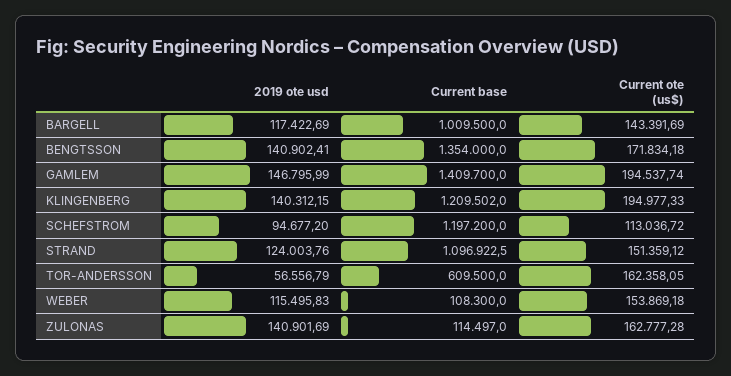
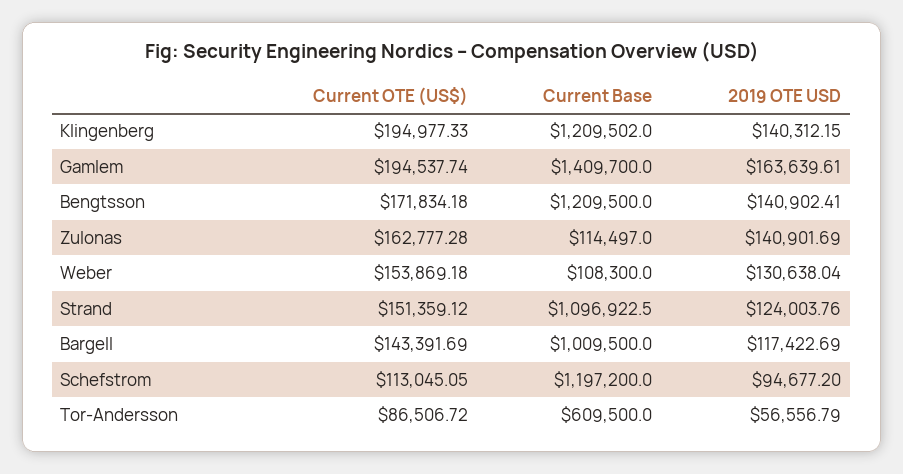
  {
    "2019 ote usd": {
      "BARGELL": 117422.69,
      "BENGTSSON": 140902.41,
-     "GAMLEM": 146795.99,
+     "GAMLEM": 163639.61,
      "KLINGENBERG": 140312.15,
      "SCHEFSTROM": 94677.2,
      "STRAND": 124003.76,
      "TOR-ANDERSSON": 56556.79,
-     "WEBER": 115495.83,
+     "WEBER": 130638.04,
      "ZULONAS": 140901.69
    },
    "Current base": {
      "BARGELL": 1009500,
-     "BENGTSSON": 1354000,
+     "BENGTSSON": 1209500,
      "GAMLEM": 1409700,
      "KLINGENBERG": 1209502,
      "SCHEFSTROM": 1197200,
      "STRAND": 1096922.5,
      "TOR-ANDERSSON": 609500,
      "WEBER": 108300,
      "ZULONAS": 114497
    },
    "Current ote (us$)": {
      "BARGELL": 143391.69,
      "BENGTSSON": 171834.18,
      "GAMLEM": 194537.74,
      "KLINGENBERG": 194977.33,
-     "SCHEFSTROM": 113036.72,
+     "SCHEFSTROM": 113045.05,
      "STRAND": 151359.12,
-     "TOR-ANDERSSON": 162358.05,
+     "TOR-ANDERSSON": 86506.72,
      "WEBER": 153869.18,
      "ZULONAS": 162777.28
    }
  }

